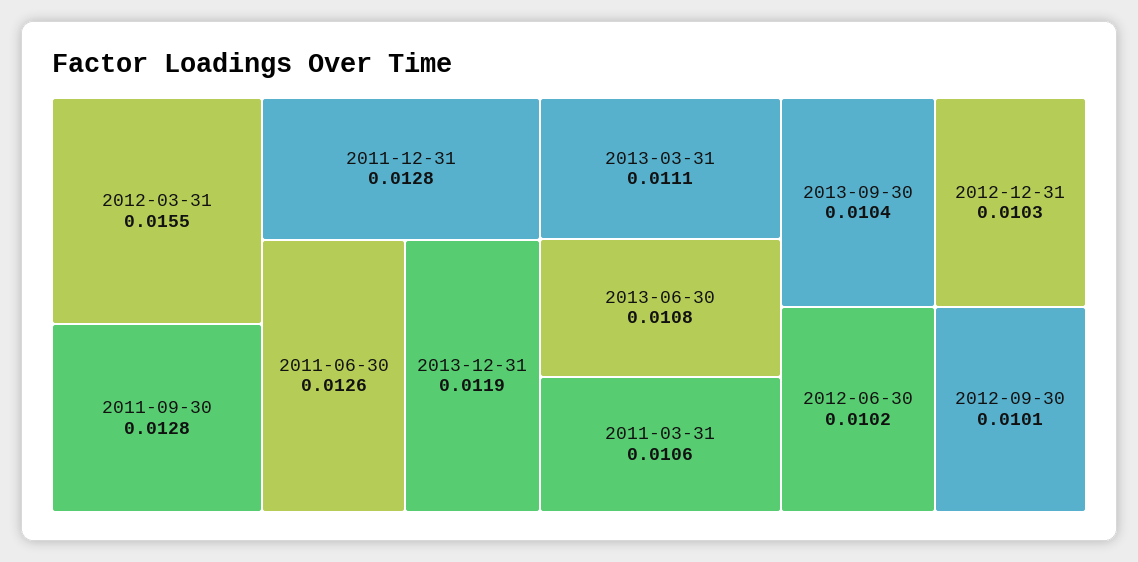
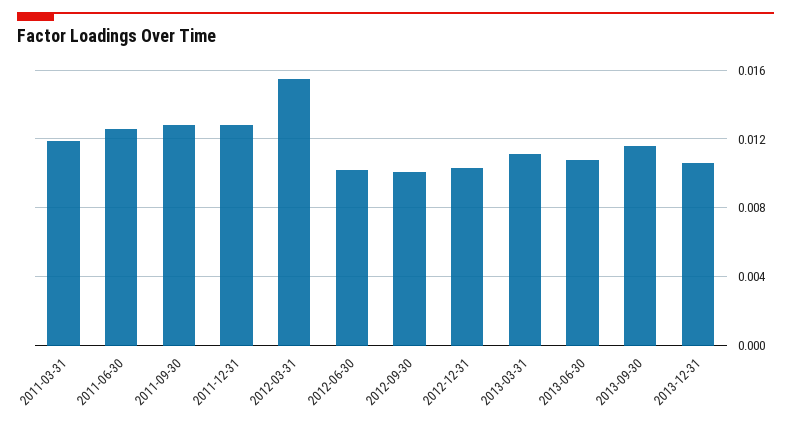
  {
    "2012-03-31": 0.0155,
    "2011-09-30": 0.0128,
    "2011-12-31": 0.0128,
    "2011-06-30": 0.0126,
-   "2013-12-31": 0.0119,
+   "2013-12-31": 0.0105,
    "2013-03-31": 0.0111,
    "2013-06-30": 0.0108,
-   "2011-03-31": 0.0106,
+   "2011-03-31": 0.012,
-   "2013-09-30": 0.0104,
+   "2013-09-30": 0.0115,
    "2012-12-31": 0.0103,
    "2012-06-30": 0.0102,
    "2012-09-30": 0.0101
  }

